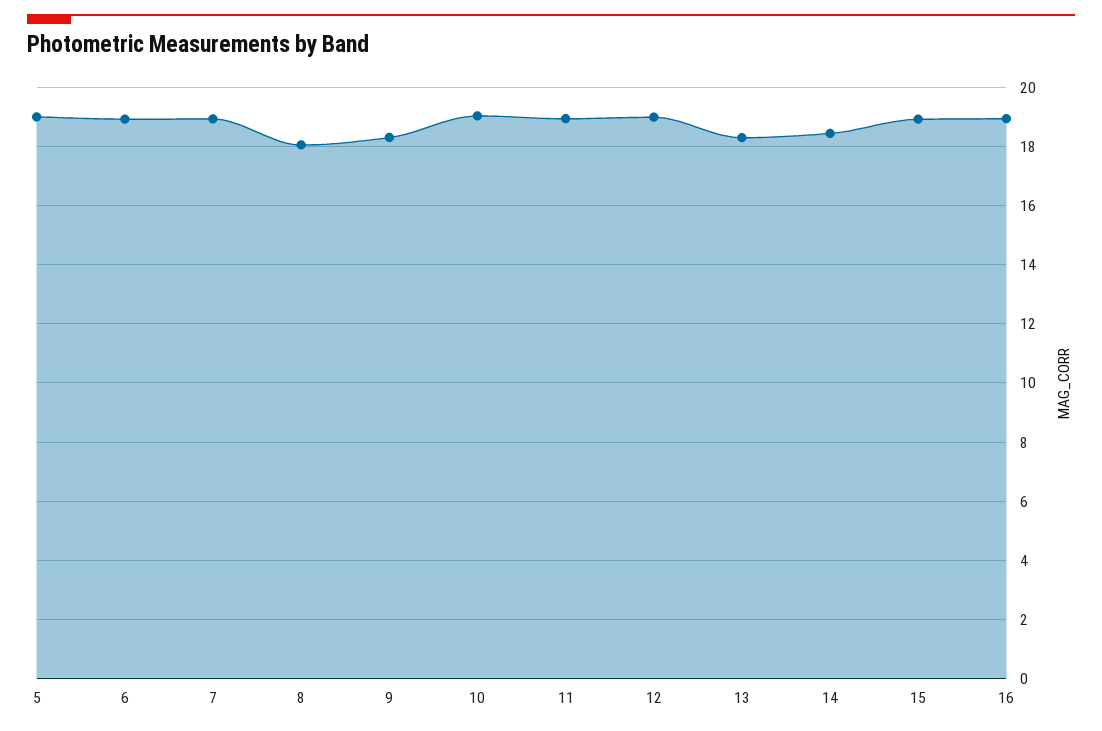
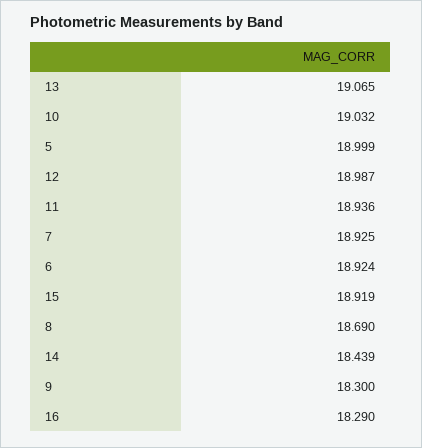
  {
    "5": 18.999,
    "6": 18.924,
    "7": 18.925,
-   "8": 18,
+   "8": 18.69,
    "9": 18.3,
    "10": 19.032,
    "11": 18.936,
    "12": 18.987,
-   "13": 18.25,
+   "13": 19.065,
    "14": 18.439,
    "15": 18.919,
-   "16": 19
+   "16": 18.29
  }

